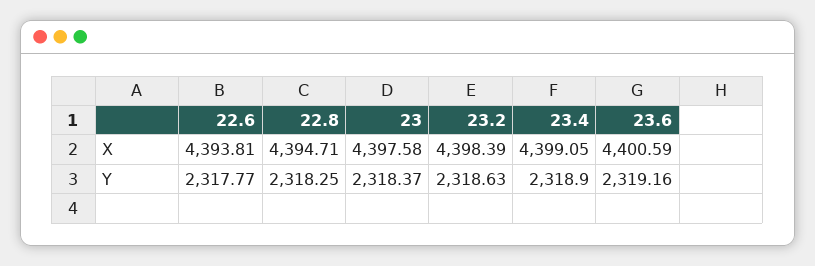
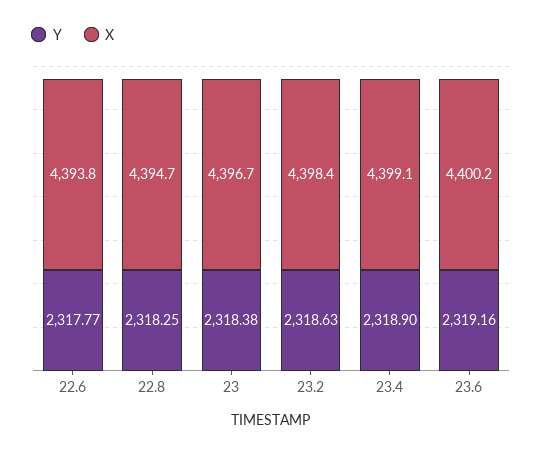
  {
    "X": {
      "22.6": 4393.81,
      "22.8": 4394.71,
-     "23": 4397.58,
+     "23": 4396.7,
      "23.2": 4398.39,
      "23.4": 4399.05,
-     "23.6": 4400.59
+     "23.6": 4400.2
    },
    "Y": {
      "22.6": 2317.77,
      "22.8": 2318.25,
-     "23": 2318.37,
+     "23": 2318.38,
      "23.2": 2318.63,
      "23.4": 2318.9,
      "23.6": 2319.16
    }
  }

